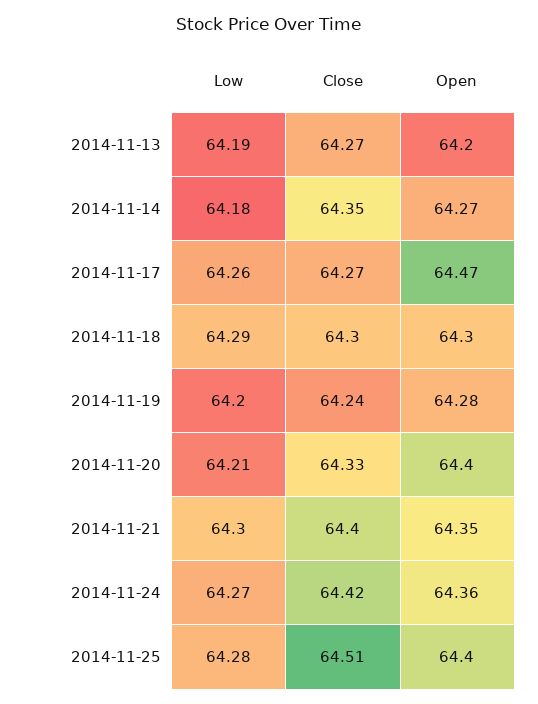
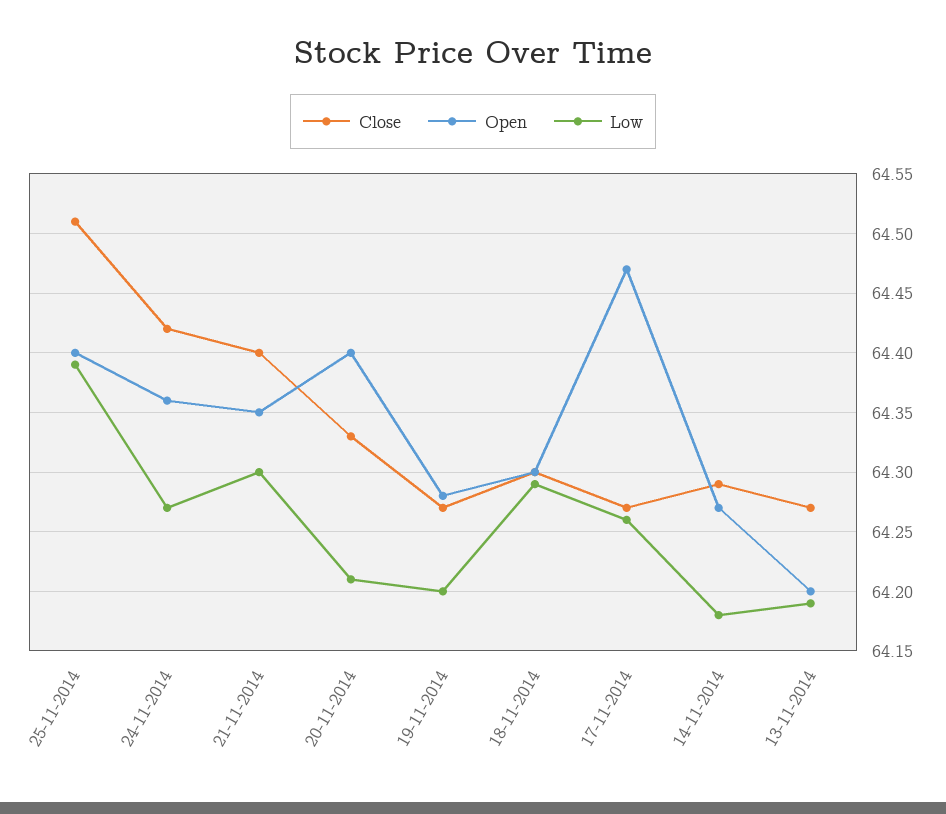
  {
    "Low": {
      "2014-11-13": 64.19,
      "2014-11-14": 64.18,
      "2014-11-17": 64.26,
      "2014-11-18": 64.29,
      "2014-11-19": 64.2,
      "2014-11-20": 64.21,
      "2014-11-21": 64.3,
      "2014-11-24": 64.27,
-     "2014-11-25": 64.28
+     "2014-11-25": 64.39
    },
    "Close": {
      "2014-11-13": 64.27,
-     "2014-11-14": 64.35,
+     "2014-11-14": 64.29,
      "2014-11-17": 64.27,
      "2014-11-18": 64.3,
-     "2014-11-19": 64.24,
+     "2014-11-19": 64.27,
      "2014-11-20": 64.33,
      "2014-11-21": 64.4,
      "2014-11-24": 64.42,
      "2014-11-25": 64.51
    },
    "Open": {
      "2014-11-13": 64.2,
      "2014-11-14": 64.27,
      "2014-11-17": 64.47,
      "2014-11-18": 64.3,
      "2014-11-19": 64.28,
      "2014-11-20": 64.4,
      "2014-11-21": 64.35,
      "2014-11-24": 64.36,
      "2014-11-25": 64.4
    }
  }

